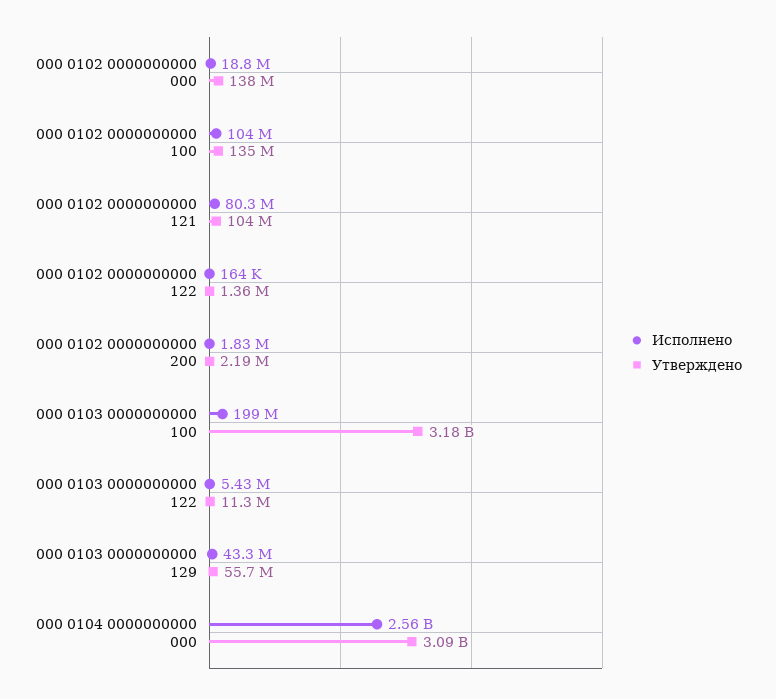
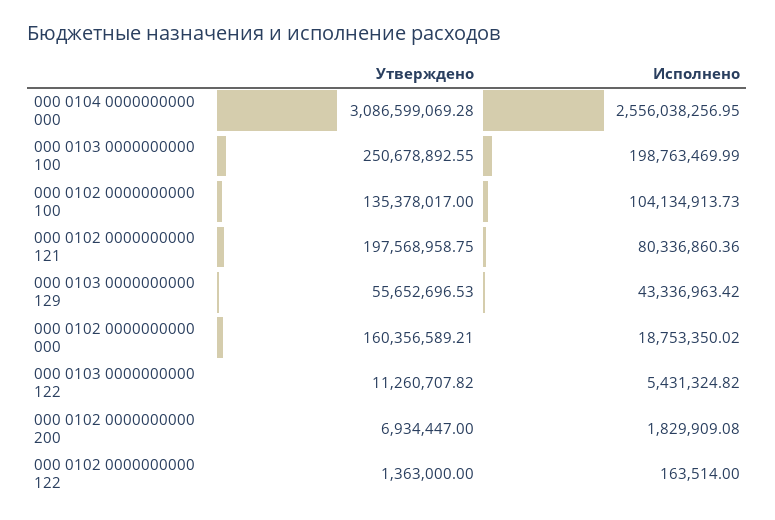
  {
    "Исполнено": {
      "000 0102 0000000000 000": 18753350.02,
      "000 0102 0000000000 100": 104134913.73,
      "000 0102 0000000000 121": 80336860.36,
      "000 0102 0000000000 122": 163514,
      "000 0102 0000000000 200": 1829909.08,
      "000 0103 0000000000 100": 198763469.99,
      "000 0103 0000000000 122": 5431324.82,
      "000 0103 0000000000 129": 43336963.42,
      "000 0104 0000000000 000": 2556038256.95
    },
    "Утверждено": {
-     "000 0102 0000000000 000": 138000000,
+     "000 0102 0000000000 000": 160356589.21,
      "000 0102 0000000000 100": 135378017,
-     "000 0102 0000000000 121": 104000000,
+     "000 0102 0000000000 121": 197568958.75,
      "000 0102 0000000000 122": 1363000,
-     "000 0102 0000000000 200": 2190000,
+     "000 0102 0000000000 200": 6934447,
-     "000 0103 0000000000 100": 3180000000,
+     "000 0103 0000000000 100": 250678892.55,
      "000 0103 0000000000 122": 11260707.82,
      "000 0103 0000000000 129": 55652696.53,
      "000 0104 0000000000 000": 3086599069.28
    }
  }

